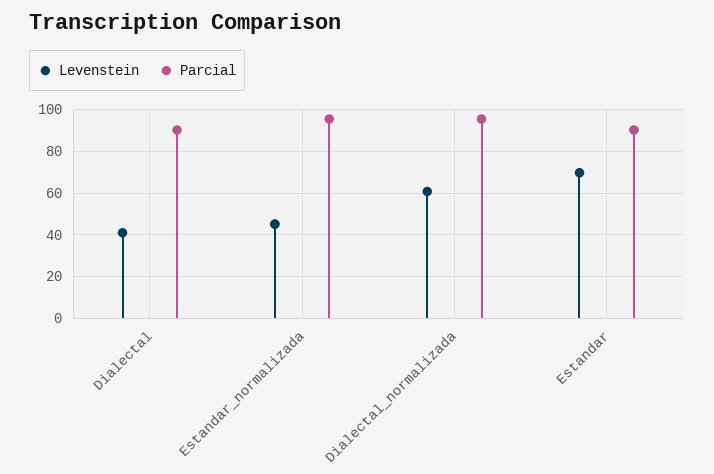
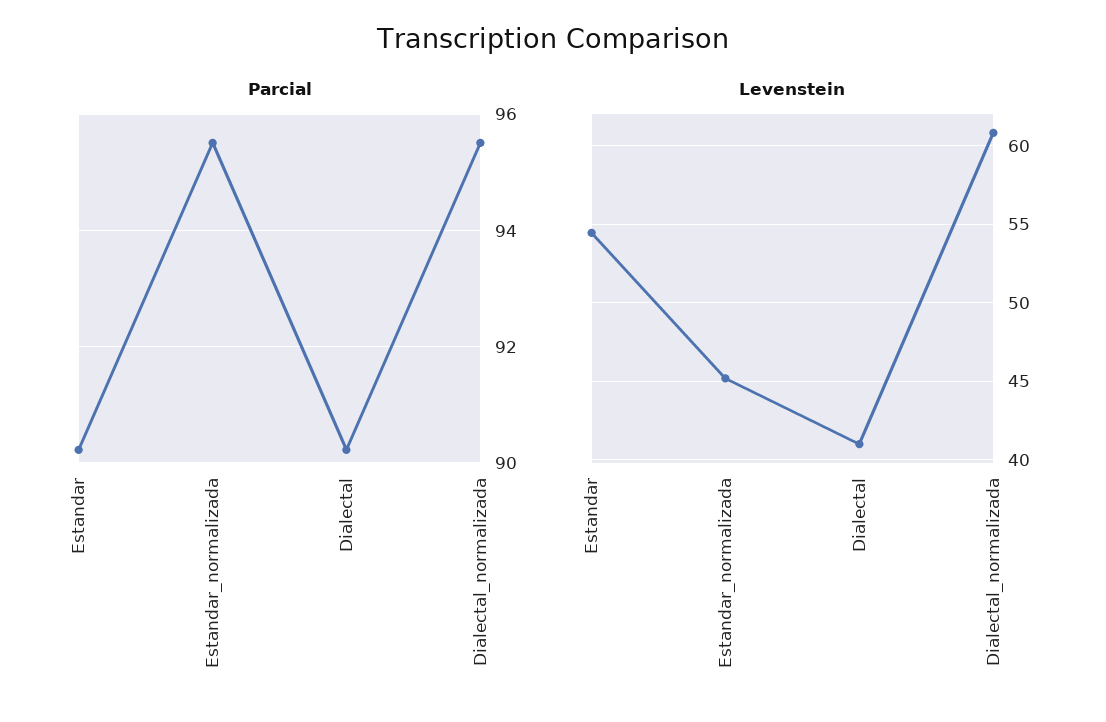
  {
    "Levenstein": {
      "Dialectal": 41,
      "Estandar_normalizada": 45,
      "Dialectal_normalizada": 61,
-     "Estandar": 70
+     "Estandar": 54.5
    },
    "Parcial": {
      "Dialectal": 90.2,
      "Estandar_normalizada": 95.6,
      "Dialectal_normalizada": 95.6,
      "Estandar": 90.2
    }
  }

